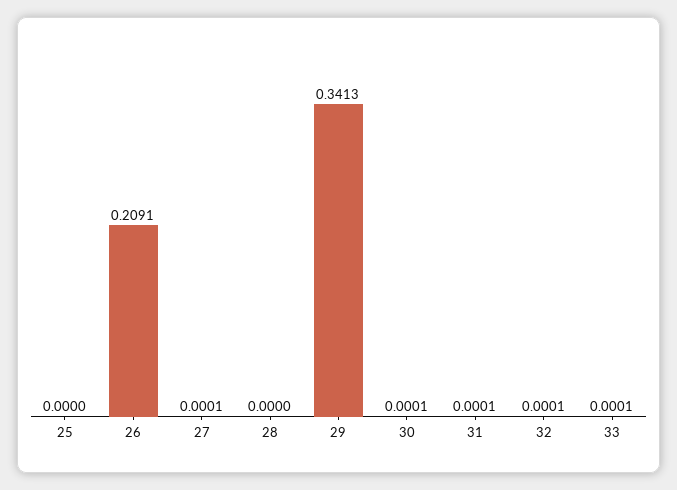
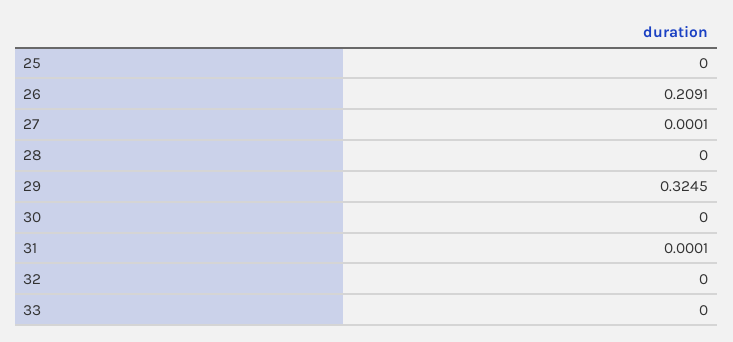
  {
    "25": 0,
    "26": 0.2091,
    "27": 0.0001,
    "28": 0,
-   "29": 0.3413,
+   "29": 0.3245,
-   "30": 0.0001,
+   "30": 0,
    "31": 0.0001,
-   "32": 0.0001,
+   "32": 0,
-   "33": 0.0001
+   "33": 0
  }

